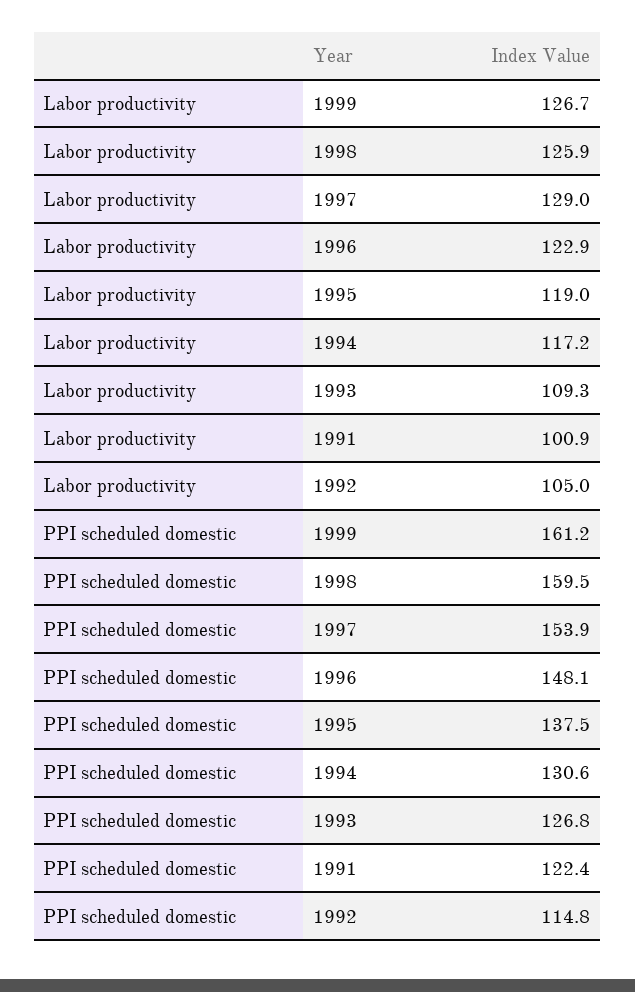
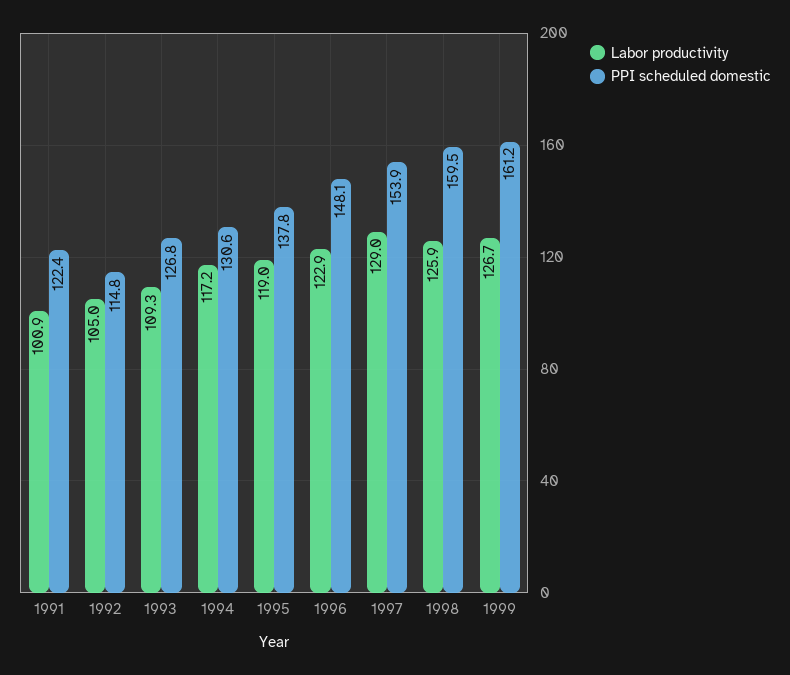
  {
    "Labor productivity": {
      "1999": 126.7,
      "1998": 125.9,
      "1997": 129,
      "1996": 122.9,
      "1995": 119,
      "1994": 117.2,
      "1993": 109.3,
      "1991": 100.9,
      "1992": 105
    },
    "PPI scheduled domestic": {
      "1999": 161.2,
      "1998": 159.5,
      "1997": 153.9,
      "1996": 148.1,
-     "1995": 137.5,
+     "1995": 137.8,
      "1994": 130.6,
      "1993": 126.8,
      "1991": 122.4,
      "1992": 114.8
    }
  }

